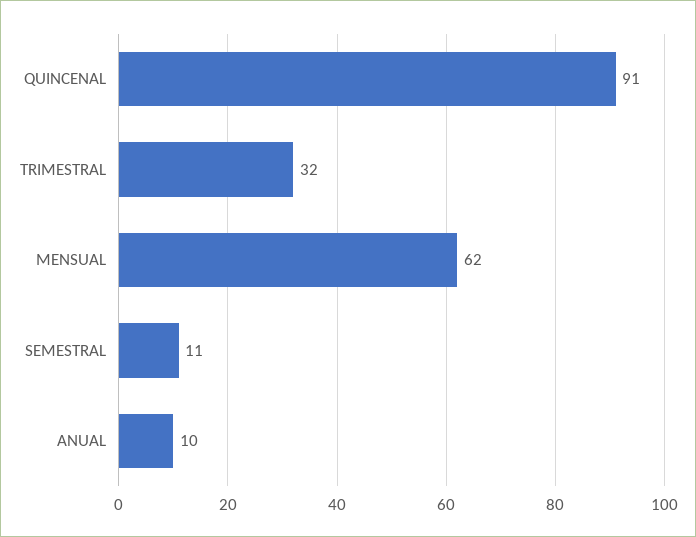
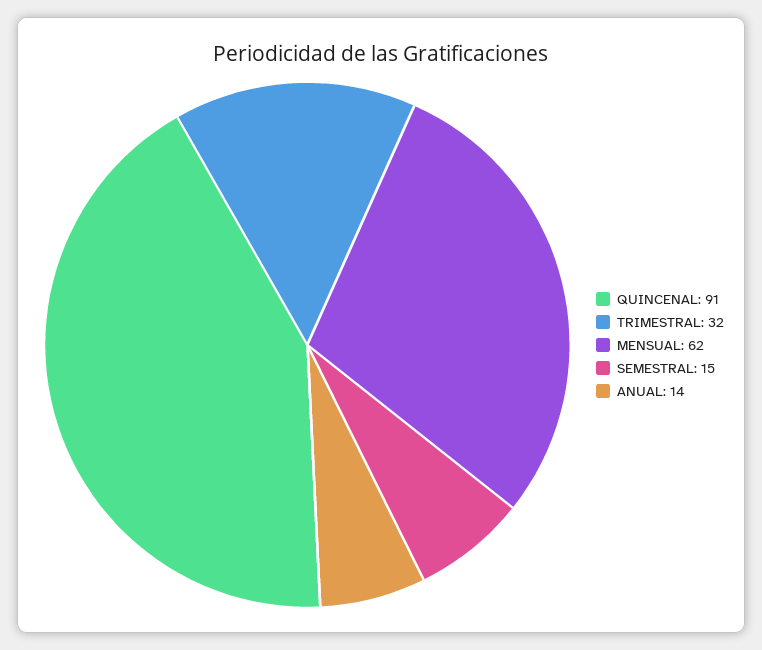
  {
    "QUINCENAL": 91,
    "TRIMESTRAL": 32,
    "MENSUAL": 62,
-   "SEMESTRAL": 11,
+   "SEMESTRAL": 15,
-   "ANUAL": 10
+   "ANUAL": 14
  }

